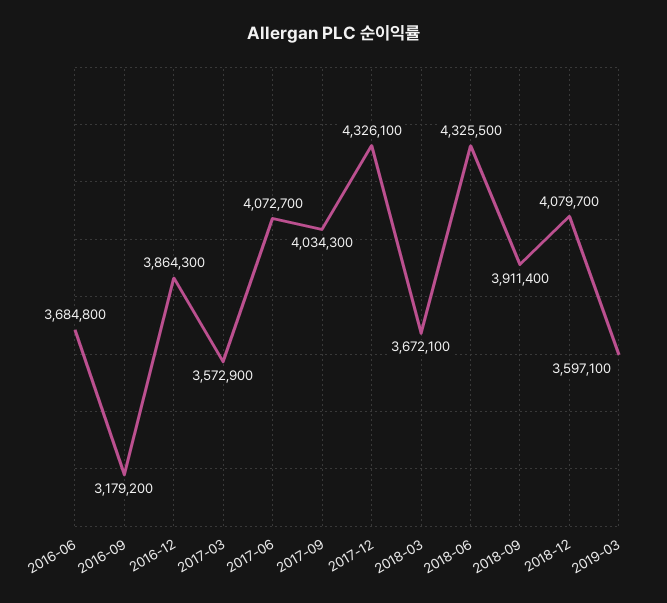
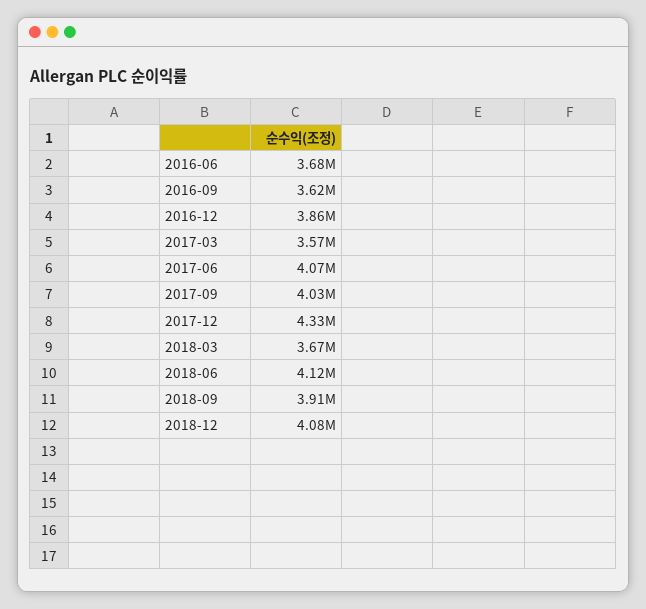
  {
    "2016-06": 3684800,
-   "2016-09": 3179200,
+   "2016-09": 3620000,
    "2016-12": 3864300,
    "2017-03": 3572900,
    "2017-06": 4072700,
    "2017-09": 4034300,
    "2017-12": 4326100,
    "2018-03": 3672100,
-   "2018-06": 4325500,
+   "2018-06": 4120000,
    "2018-09": 3911400,
-   "2018-12": 4079700,
+   "2018-12": 4079700
-   "2019-03": 3597100
  }

